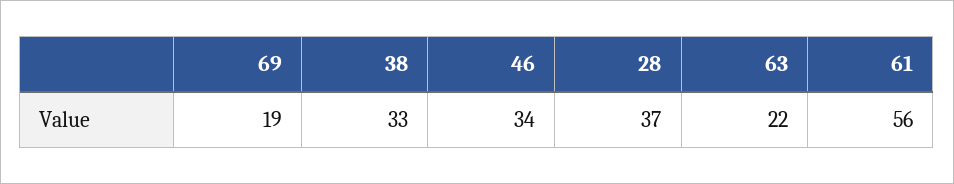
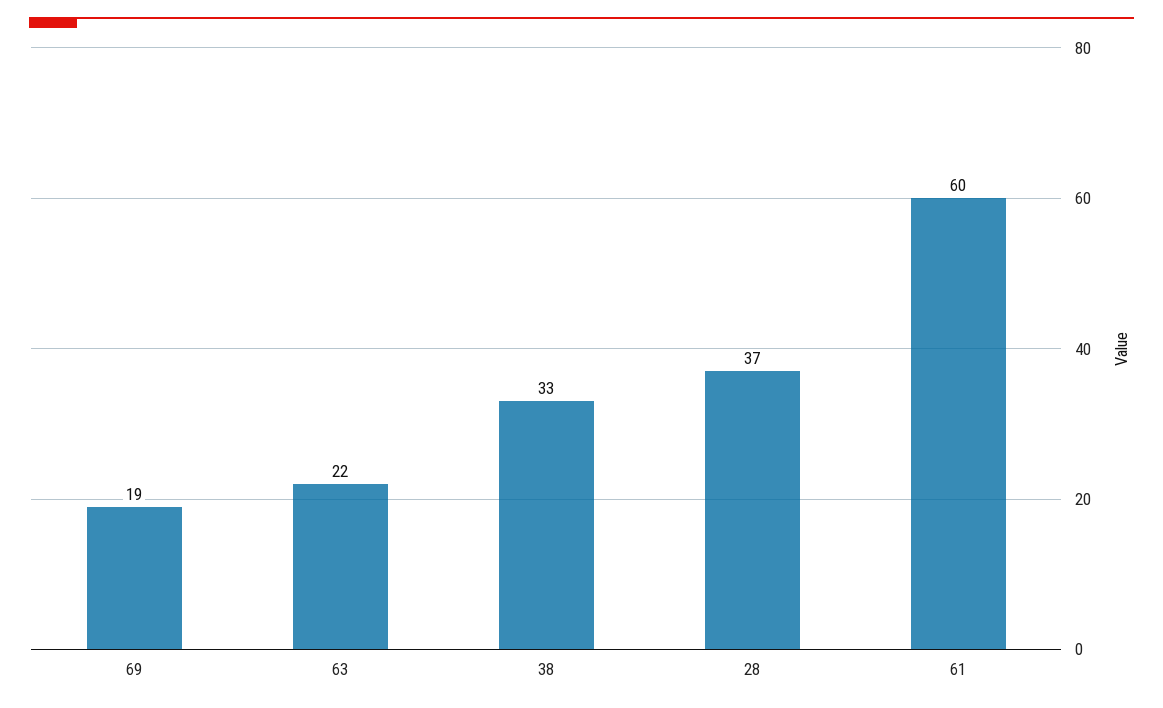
  {
    "69": 19,
    "38": 33,
-   "46": 34,
    "28": 37,
    "63": 22,
-   "61": 56
+   "61": 60
  }

